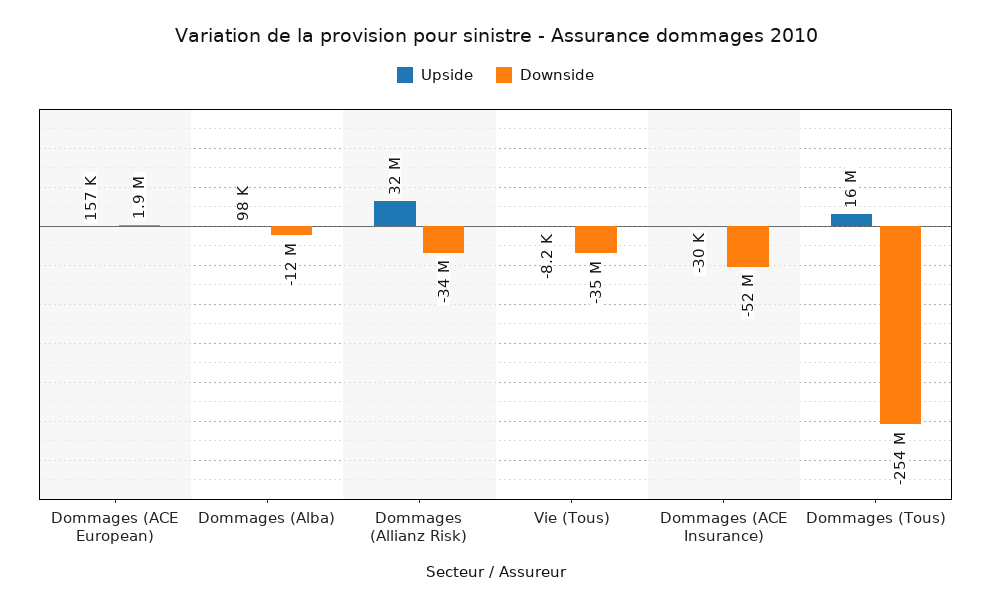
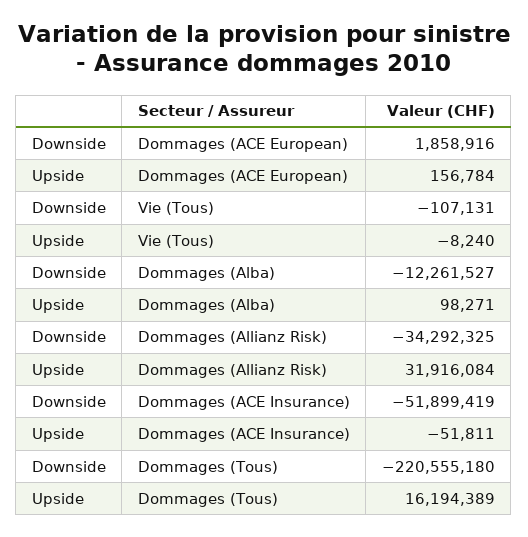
  {
    "Upside": {
      "Dommages (ACE European)": 156784,
      "Dommages (Alba)": 98271,
      "Dommages (Allianz Risk)": 31916084,
      "Vie (Tous)": -8240,
-     "Dommages (ACE Insurance)": -30000,
+     "Dommages (ACE Insurance)": -51811,
      "Dommages (Tous)": 16194389
    },
    "Downside": {
      "Dommages (ACE European)": 1858916,
      "Dommages (Alba)": -12261527,
      "Dommages (Allianz Risk)": -34292325,
-     "Vie (Tous)": -35000000,
+     "Vie (Tous)": -107131,
      "Dommages (ACE Insurance)": -51899419,
-     "Dommages (Tous)": -254000000
+     "Dommages (Tous)": -220555180
    }
  }

